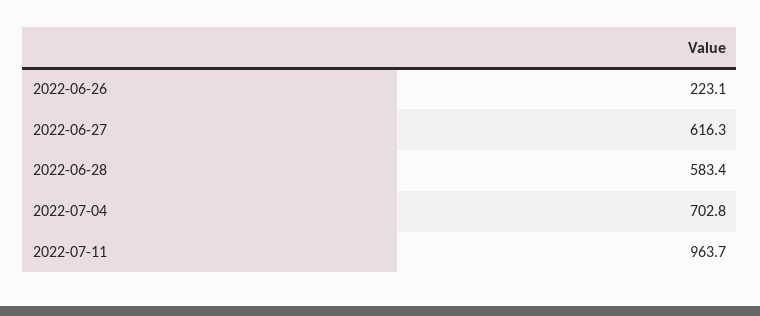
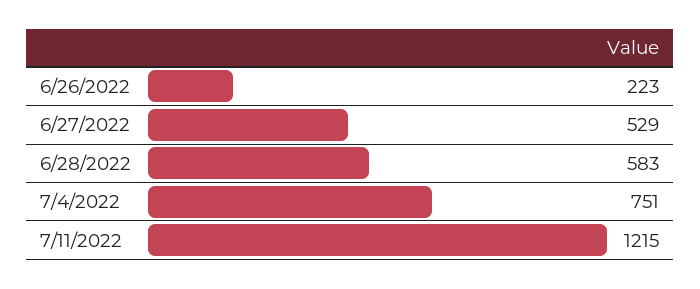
  {
    "2022-06-26": 223.1,
-   "2022-06-27": 616.3,
+   "2022-06-27": 529,
    "2022-06-28": 583.4,
-   "2022-07-04": 702.8,
+   "2022-07-04": 751,
-   "2022-07-11": 963.7
+   "2022-07-11": 1215
  }

